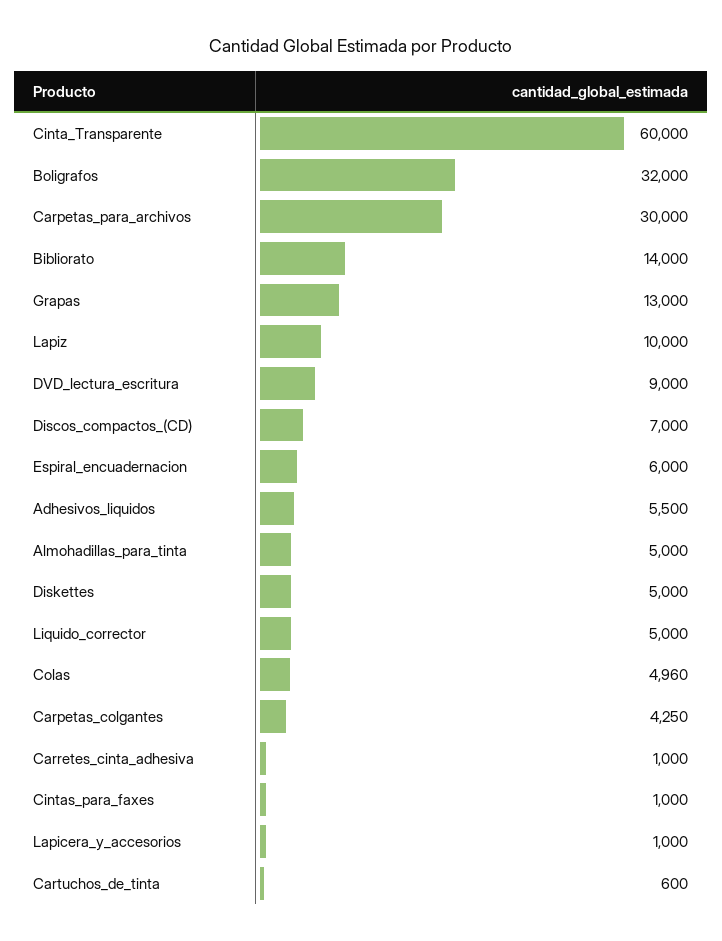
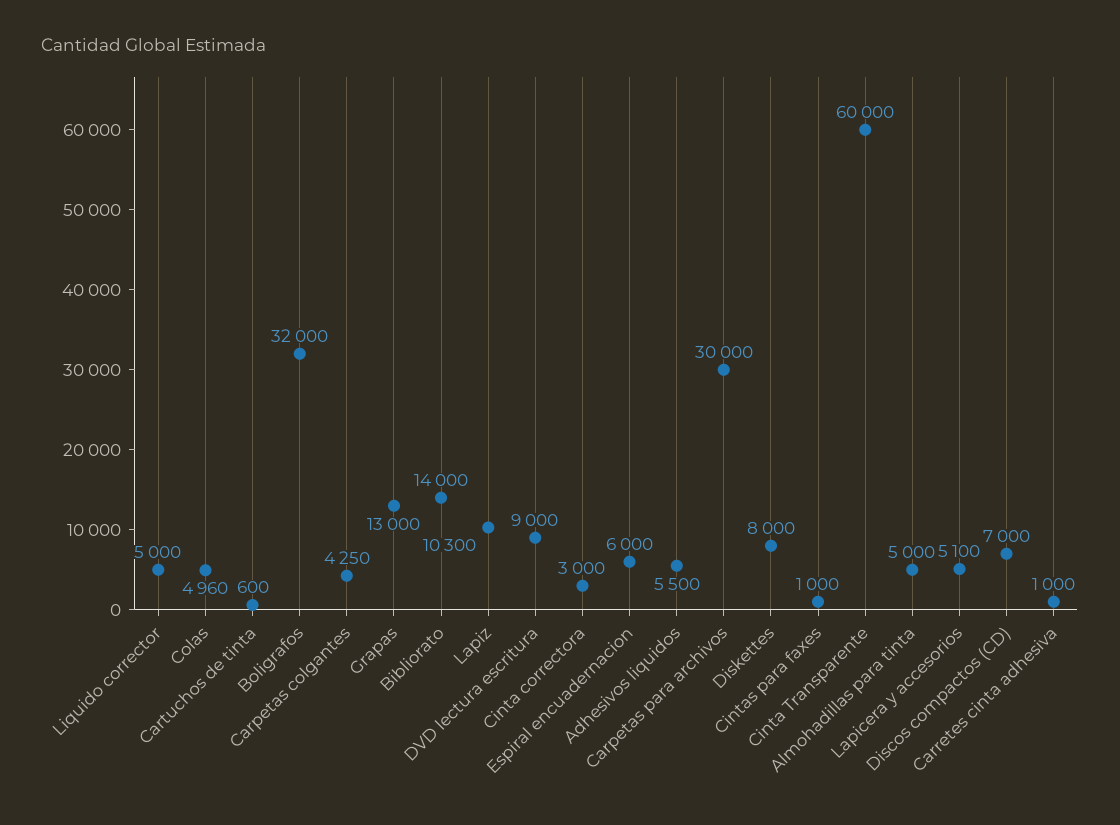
  {
    "Cinta_Transparente": 60000,
    "Boligrafos": 32000,
    "Carpetas_para_archivos": 30000,
    "Bibliorato": 14000,
    "Grapas": 13000,
-   "Lapiz": 10000,
+   "Lapiz": 10300,
    "DVD_lectura_escritura": 9000,
    "Discos_compactos_(CD)": 7000,
    "Espiral_encuadernacion": 6000,
    "Adhesivos_liquidos": 5500,
    "Almohadillas_para_tinta": 5000,
-   "Diskettes": 5000,
+   "Diskettes": 8000,
    "Liquido_corrector": 5000,
    "Colas": 4960,
    "Carpetas_colgantes": 4250,
    "Carretes_cinta_adhesiva": 1000,
    "Cintas_para_faxes": 1000,
-   "Lapicera_y_accesorios": 1000,
+   "Lapicera_y_accesorios": 5100,
-   "Cartuchos_de_tinta": 600
+   "Cartuchos_de_tinta": 600,
+   "Cinta correctora": 3000
  }

